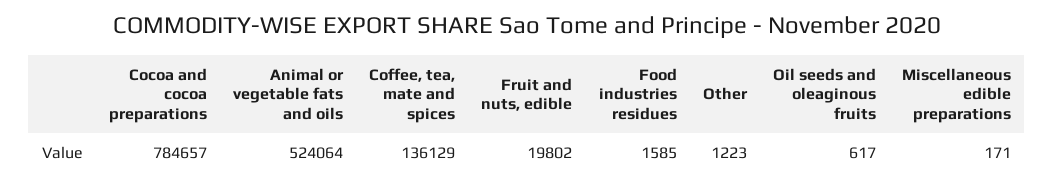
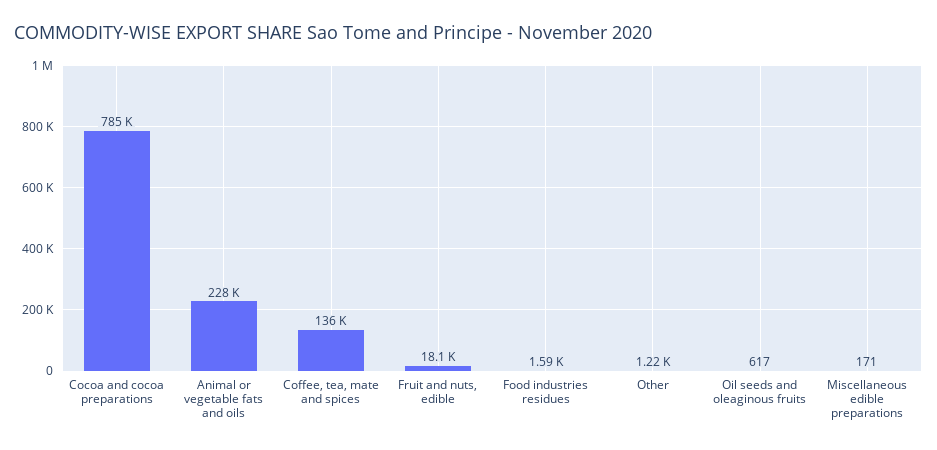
  {
    "Cocoa and cocoa preparations": 784657,
-   "Animal or vegetable fats and oils": 524064,
+   "Animal or vegetable fats and oils": 228000,
    "Coffee, tea, mate and spices": 136129,
-   "Fruit and nuts, edible": 19802,
+   "Fruit and nuts, edible": 18100,
    "Food industries residues": 1585,
    "Other": 1223,
    "Oil seeds and oleaginous fruits": 617,
    "Miscellaneous edible preparations": 171
  }

